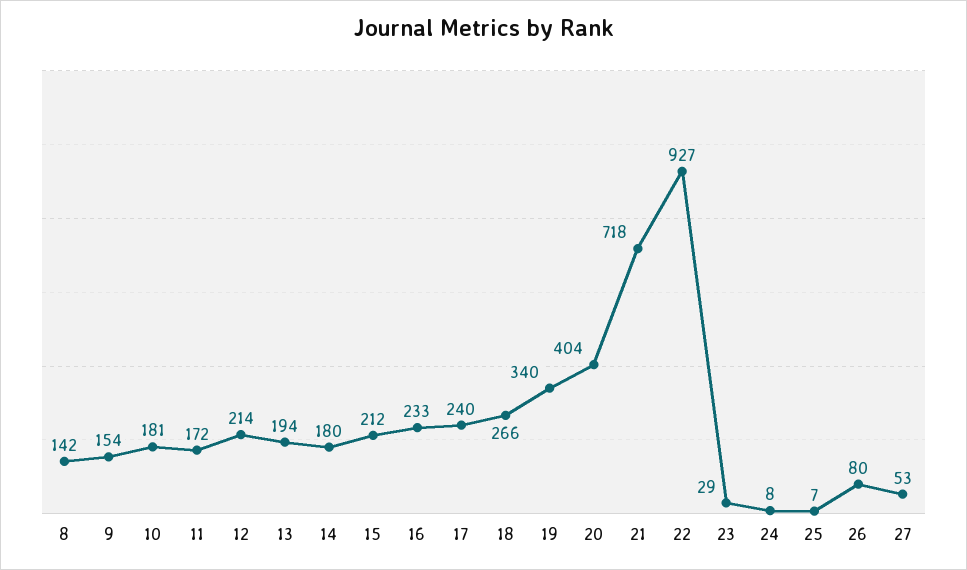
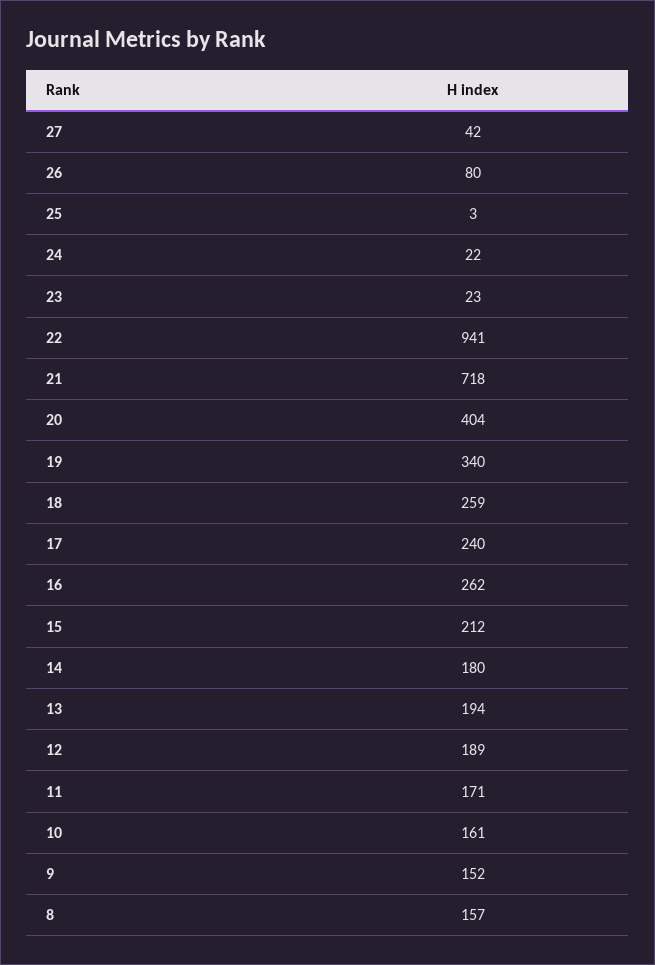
  {
-   "8": 142,
+   "8": 157,
-   "9": 154,
+   "9": 152,
-   "10": 181,
+   "10": 161,
-   "11": 172,
+   "11": 171,
-   "12": 214,
+   "12": 189,
    "13": 194,
    "14": 180,
    "15": 212,
-   "16": 233,
+   "16": 262,
    "17": 240,
-   "18": 266,
+   "18": 259,
    "19": 340,
    "20": 404,
    "21": 718,
-   "22": 927,
+   "22": 941,
-   "23": 29,
+   "23": 23,
-   "24": 8,
+   "24": 22,
-   "25": 7,
+   "25": 3,
    "26": 80,
-   "27": 53
+   "27": 42
  }

